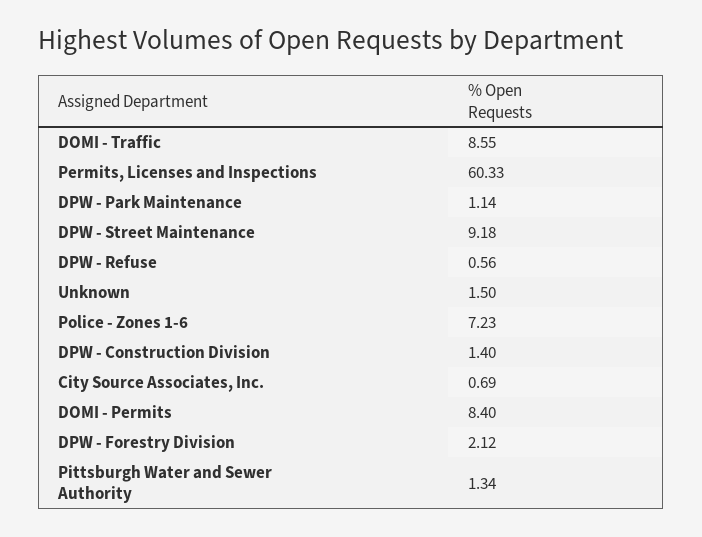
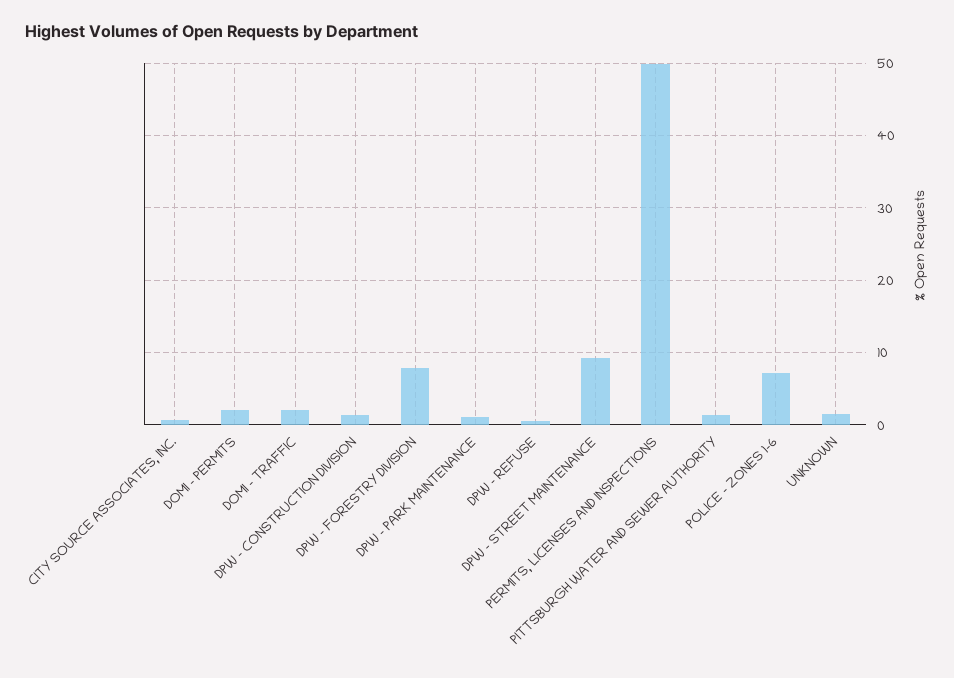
  {
-   "DOMI - Traffic": 8.55,
+   "DOMI - Traffic": 2,
-   "Permits, Licenses and Inspections": 60.33,
+   "Permits, Licenses and Inspections": 50,
    "DPW - Park Maintenance": 1.14,
    "DPW - Street Maintenance": 9.18,
    "DPW - Refuse": 0.56,
    "Unknown": 1.5,
    "Police - Zones 1-6": 7.23,
    "DPW - Construction Division": 1.4,
    "City Source Associates, Inc.": 0.69,
-   "DOMI - Permits": 8.4,
+   "DOMI - Permits": 2,
-   "DPW - Forestry Division": 2.12,
+   "DPW - Forestry Division": 8,
    "Pittsburgh Water and Sewer Authority": 1.34
  }

